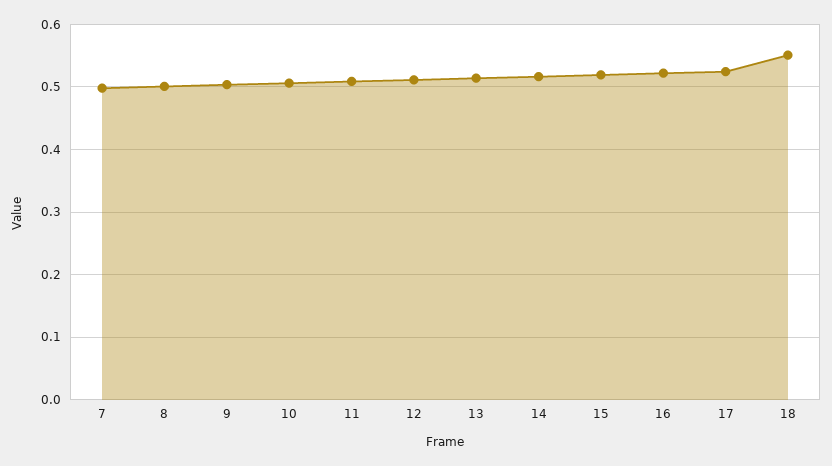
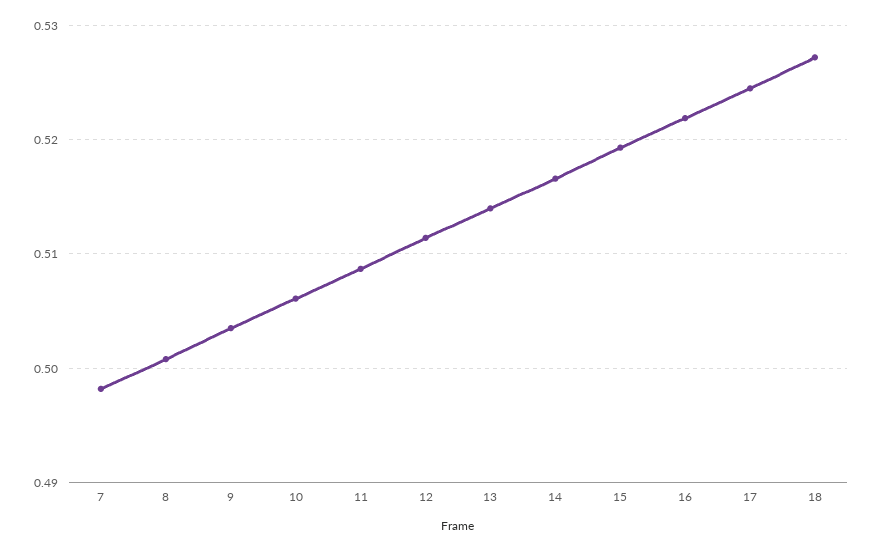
  {
    "7": 0.498,
    "8": 0.501,
    "9": 0.504,
    "10": 0.506,
    "11": 0.509,
    "12": 0.511,
    "13": 0.514,
    "14": 0.517,
    "15": 0.519,
    "16": 0.522,
    "17": 0.525,
-   "18": 0.55
+   "18": 0.527
  }

